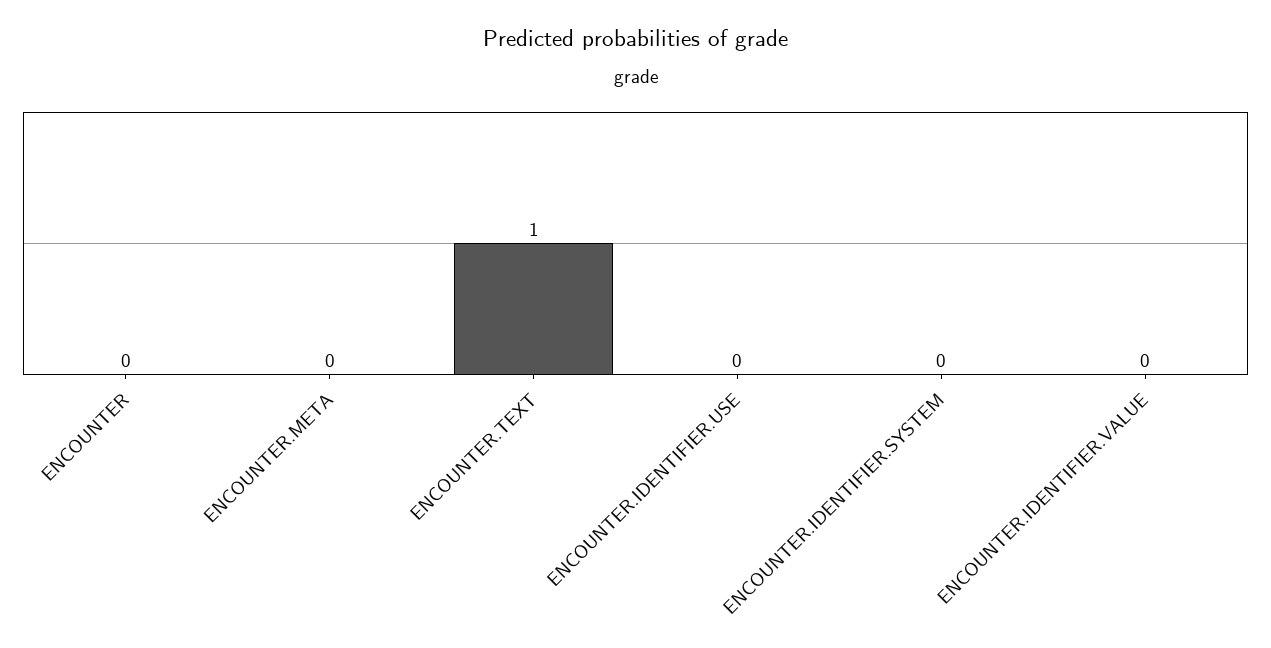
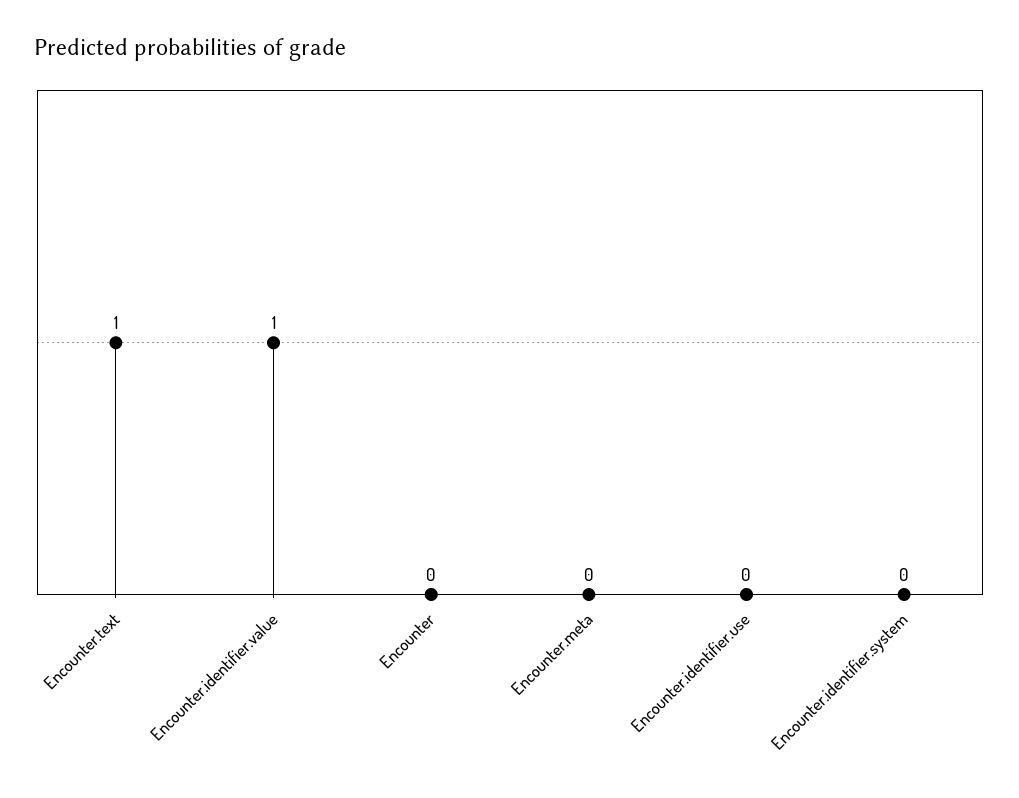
  {
    "ENCOUNTER": 0,
    "ENCOUNTER.META": 0,
    "ENCOUNTER.TEXT": 1,
    "ENCOUNTER.IDENTIFIER.USE": 0,
    "ENCOUNTER.IDENTIFIER.SYSTEM": 0,
-   "ENCOUNTER.IDENTIFIER.VALUE": 0
+   "ENCOUNTER.IDENTIFIER.VALUE": 1
  }

